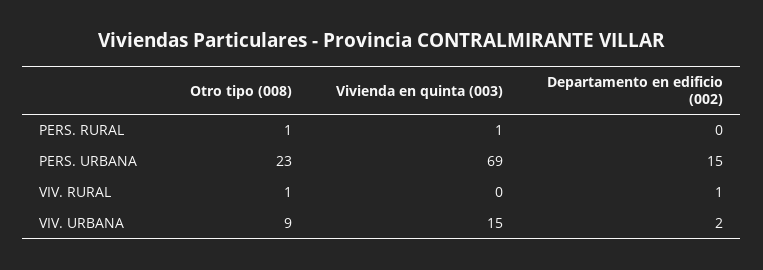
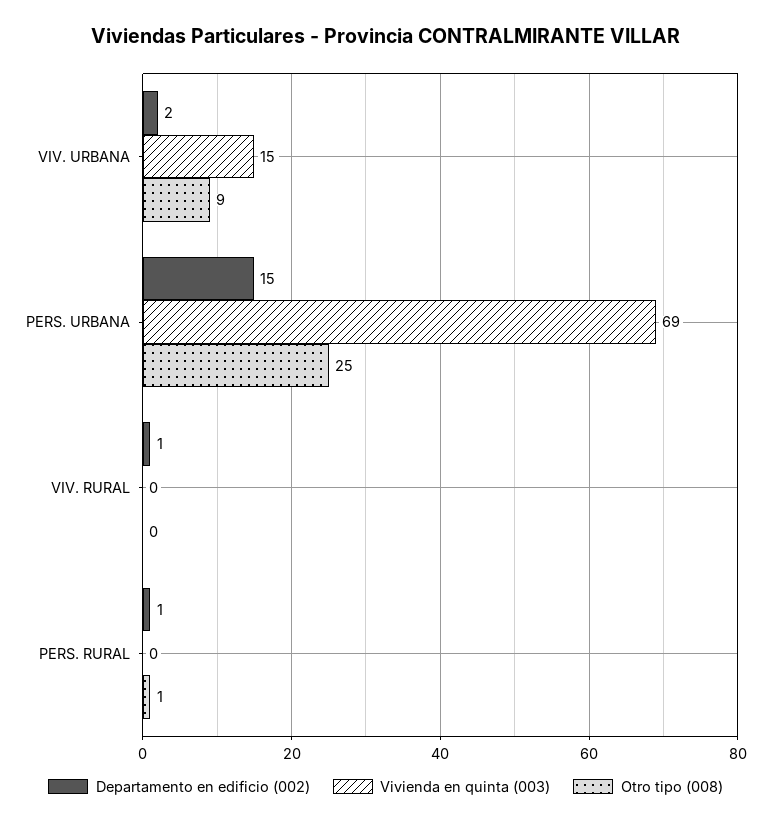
  {
    "Otro tipo (008)": {
      "PERS. RURAL": 1,
-     "PERS. URBANA": 23,
+     "PERS. URBANA": 25,
-     "VIV. RURAL": 1,
+     "VIV. RURAL": 0,
      "VIV. URBANA": 9
    },
    "Vivienda en quinta (003)": {
-     "PERS. RURAL": 1,
+     "PERS. RURAL": 0,
      "PERS. URBANA": 69,
      "VIV. RURAL": 0,
      "VIV. URBANA": 15
    },
    "Departamento en edificio (002)": {
-     "PERS. RURAL": 0,
+     "PERS. RURAL": 1,
      "PERS. URBANA": 15,
      "VIV. RURAL": 1,
      "VIV. URBANA": 2
    }
  }

